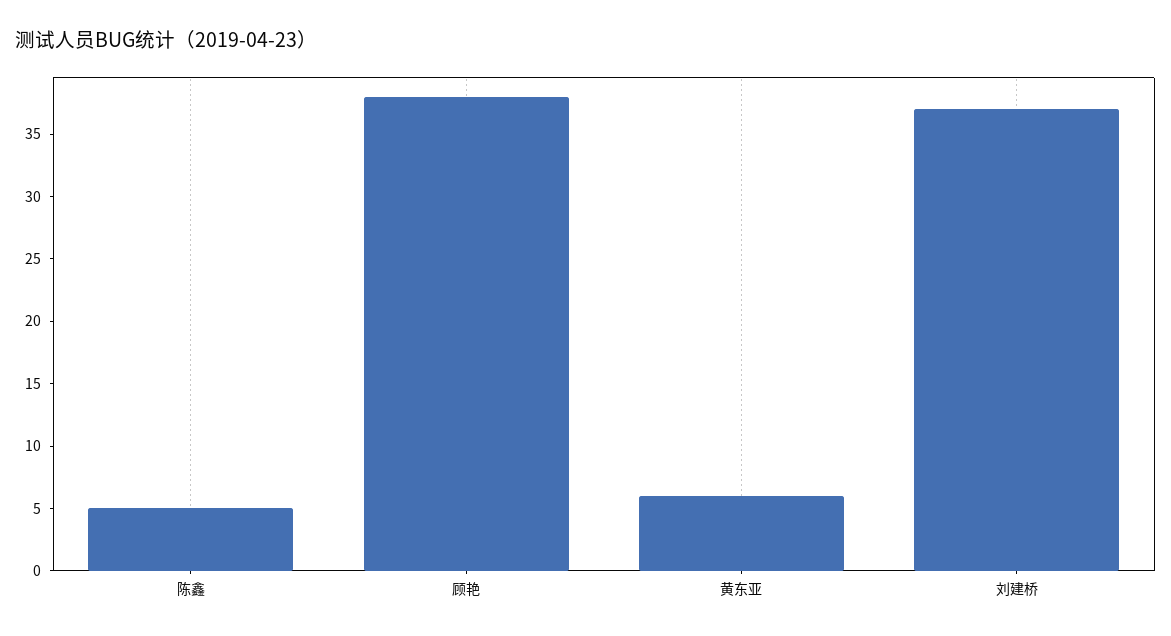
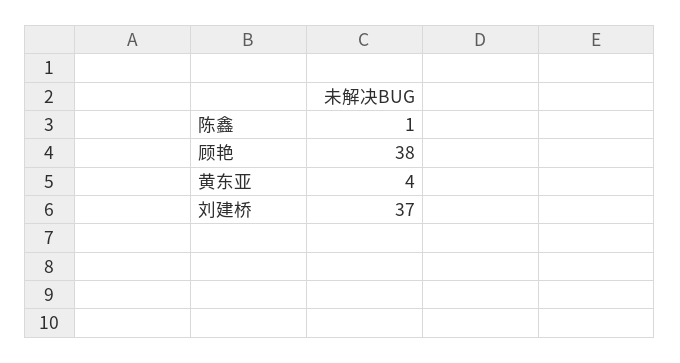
  {
-   "陈鑫": 5,
+   "陈鑫": 1,
    "顾艳": 38,
-   "黄东亚": 6,
+   "黄东亚": 4,
    "刘建桥": 37
  }

